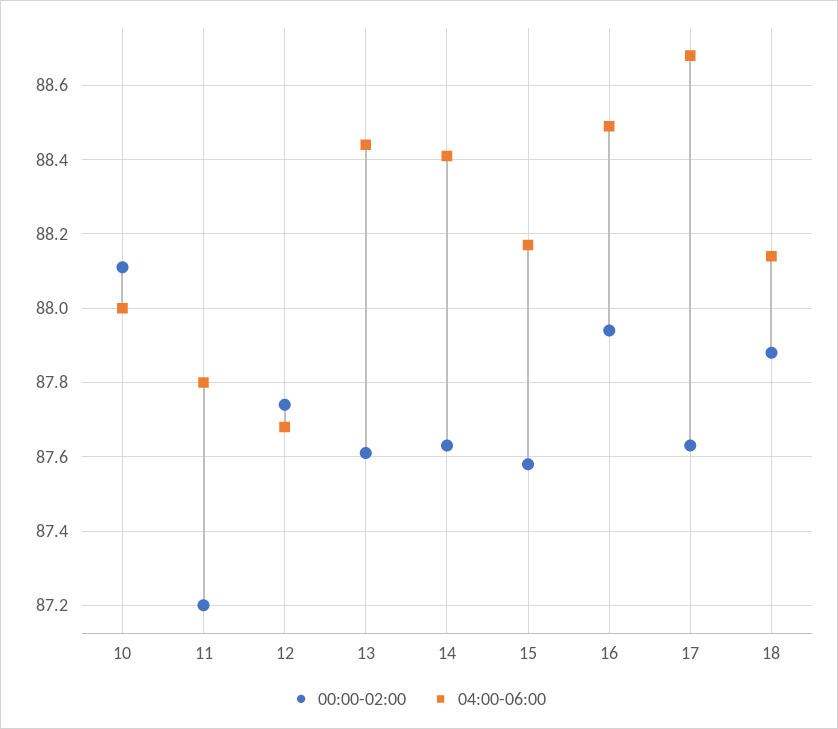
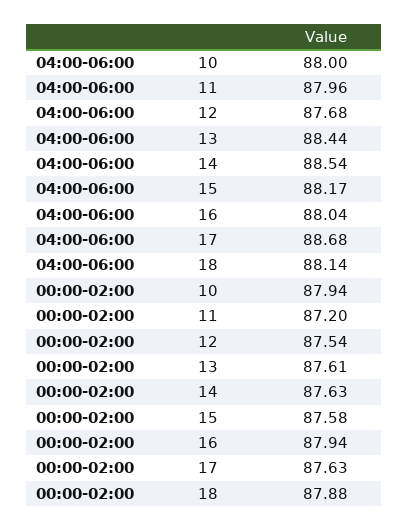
  {
    "00:00-02:00": {
-     "10": 88.1,
+     "10": 87.94,
      "11": 87.2,
-     "12": 87.75,
+     "12": 87.54,
      "13": 87.61,
      "14": 87.63,
      "15": 87.58,
      "16": 87.94,
      "17": 87.63,
      "18": 87.88
    },
    "04:00-06:00": {
      "10": 88,
-     "11": 87.8,
+     "11": 87.96,
      "12": 87.68,
      "13": 88.44,
-     "14": 88.4,
+     "14": 88.54,
      "15": 88.17,
-     "16": 88.5,
+     "16": 88.04,
      "17": 88.68,
      "18": 88.14
    }
  }

